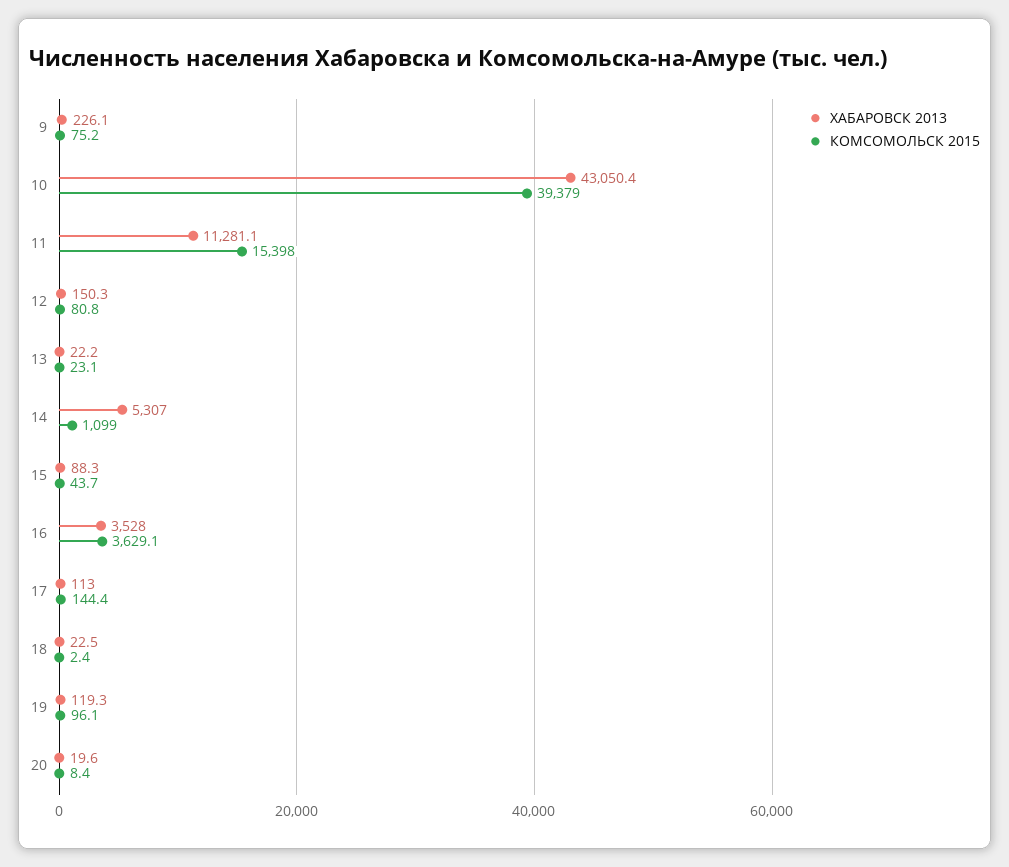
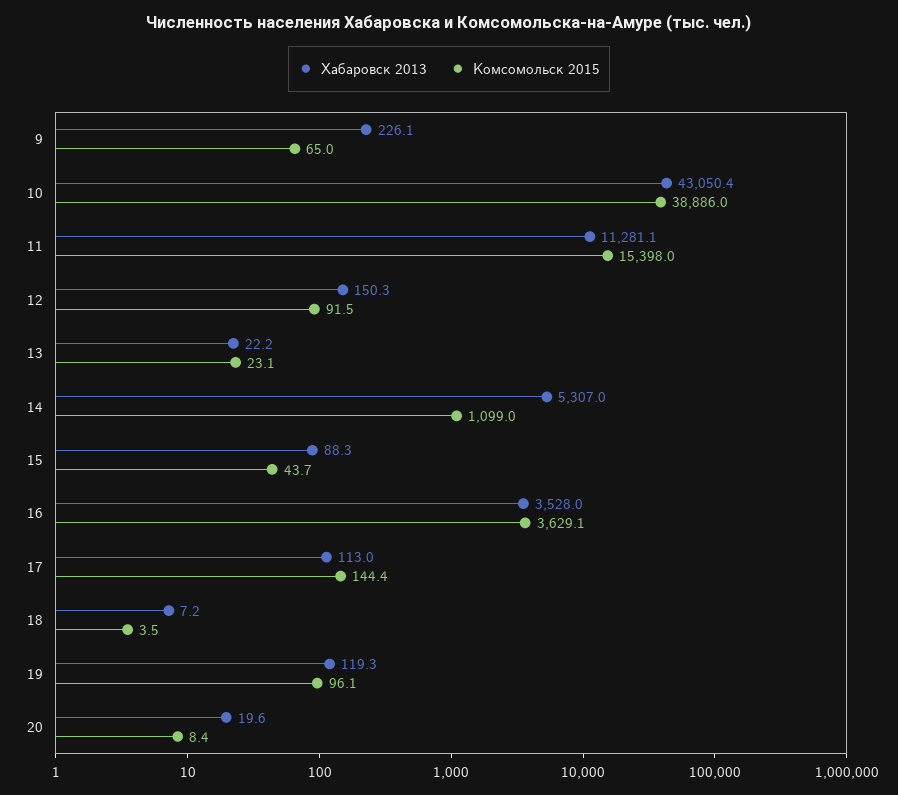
  {
    "ХАБАРОВСК 2013": {
      "9": 226.1,
      "10": 43050.4,
      "11": 11281.1,
      "12": 150.3,
      "13": 22.2,
      "14": 5307,
      "15": 88.3,
      "16": 3528,
      "17": 113,
-     "18": 22.5,
+     "18": 7.2,
      "19": 119.3,
      "20": 19.6
    },
    "КОМСОМОЛЬСК 2015": {
-     "9": 75.2,
+     "9": 65,
-     "10": 39379,
+     "10": 38886,
      "11": 15398,
-     "12": 80.8,
+     "12": 91.5,
      "13": 23.1,
      "14": 1099,
      "15": 43.7,
      "16": 3629.1,
      "17": 144.4,
-     "18": 2.4,
+     "18": 3.5,
      "19": 96.1,
      "20": 8.4
    }
  }

